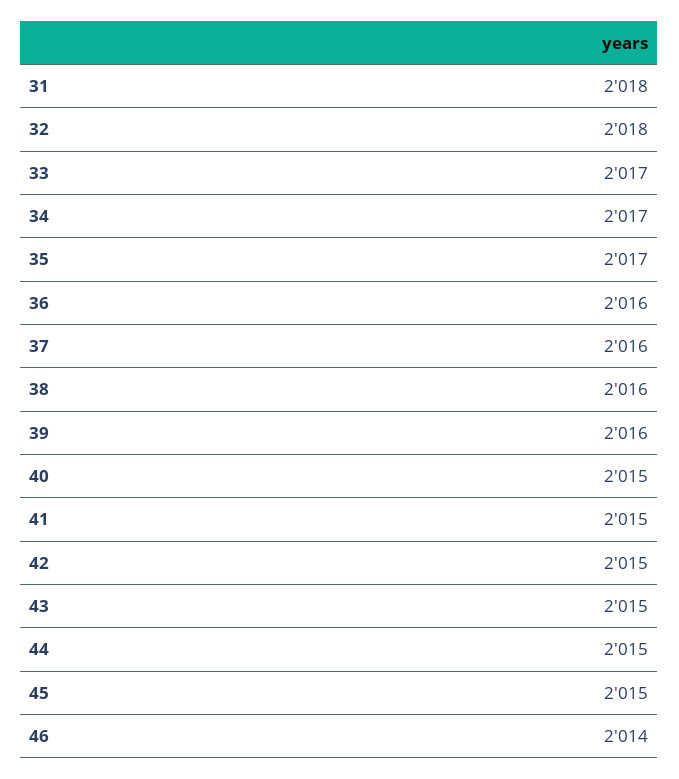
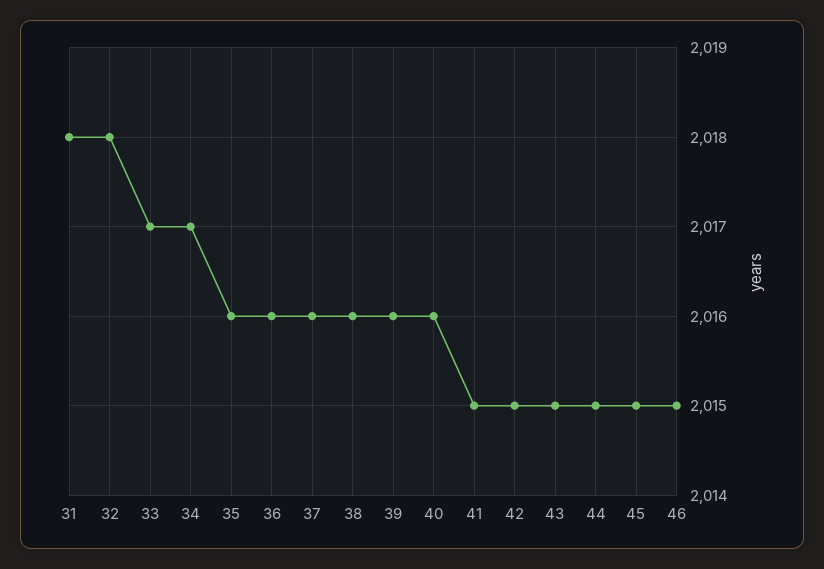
  {
    "31": 2018,
    "32": 2018,
    "33": 2017,
    "34": 2017,
-   "35": 2017,
+   "35": 2016,
    "36": 2016,
    "37": 2016,
    "38": 2016,
    "39": 2016,
-   "40": 2015,
+   "40": 2016,
    "41": 2015,
    "42": 2015,
    "43": 2015,
    "44": 2015,
    "45": 2015,
-   "46": 2014
+   "46": 2015
  }

